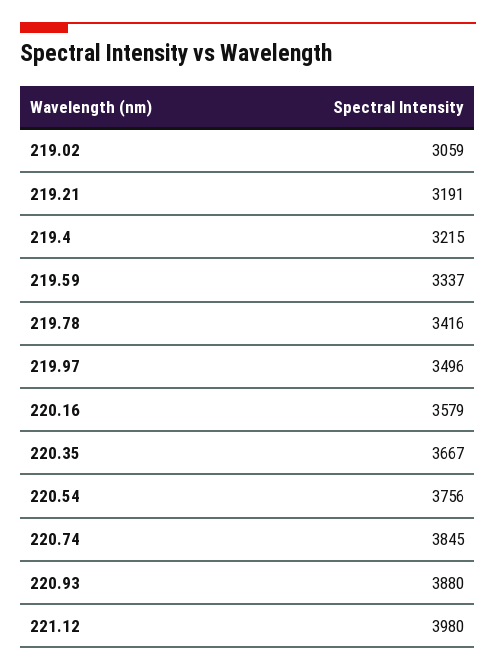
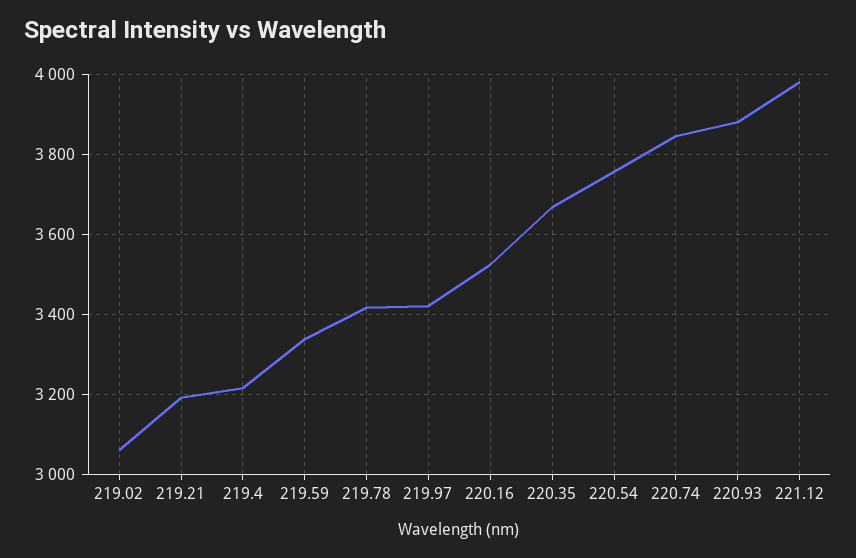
  {
    "219.02": 3059,
    "219.21": 3191,
    "219.4": 3215,
    "219.59": 3337,
    "219.78": 3416,
-   "219.97": 3496,
+   "219.97": 3420,
-   "220.16": 3579,
+   "220.16": 3520,
    "220.35": 3667,
    "220.54": 3756,
    "220.74": 3845,
    "220.93": 3880,
    "221.12": 3980
  }

